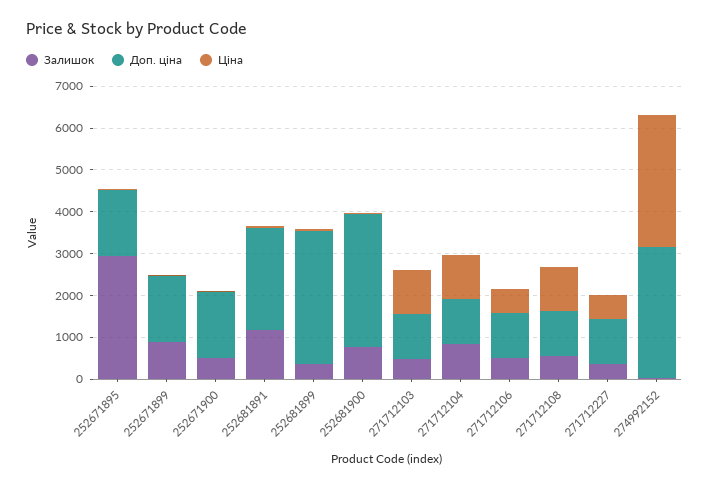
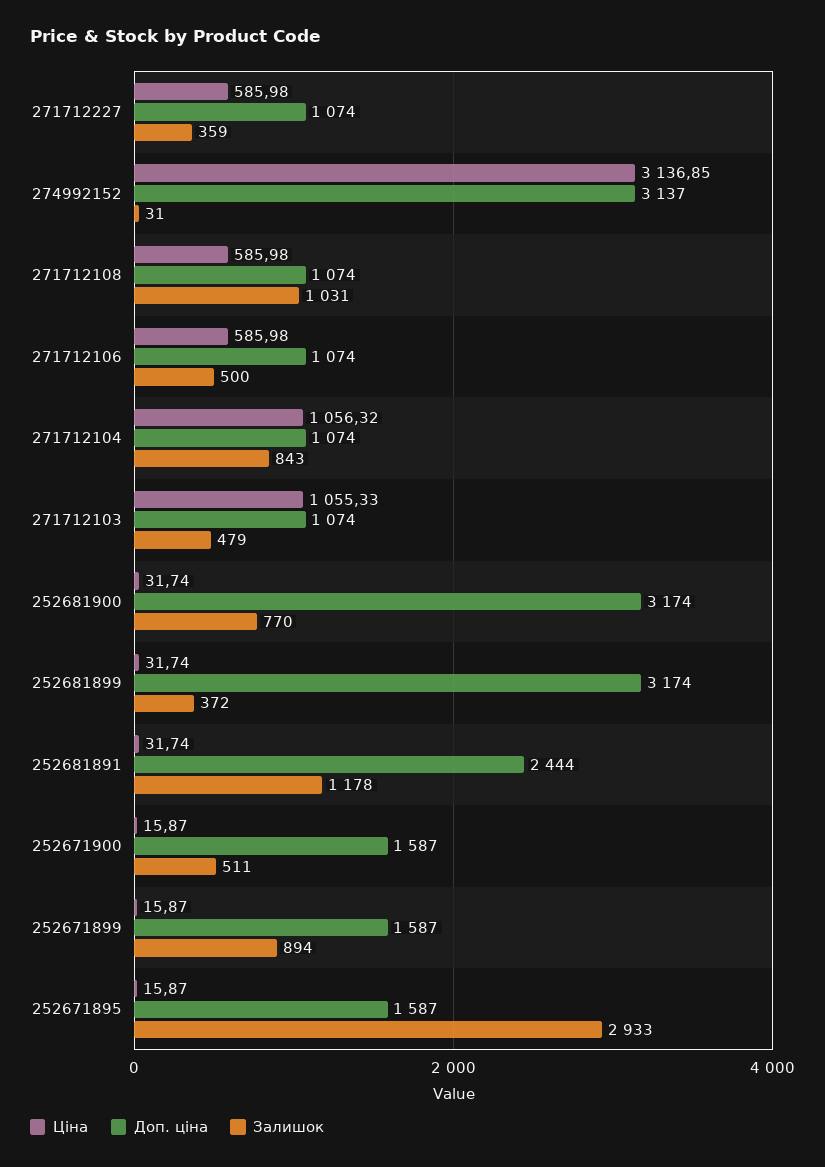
  {
    "Залишок": {
      "252671895": 2933,
      "252671899": 894,
      "252671900": 511,
      "252681891": 1178,
      "252681899": 372,
      "252681900": 770,
      "271712103": 479,
      "271712104": 843,
      "271712106": 500,
-     "271712108": 600,
+     "271712108": 1031,
      "271712227": 359,
      "274992152": 31
    },
    "Доп. ціна": {
      "252671895": 1587,
      "252671899": 1587,
      "252671900": 1587,
      "252681891": 2444,
      "252681899": 3174,
      "252681900": 3174,
      "271712103": 1074,
      "271712104": 1074,
      "271712106": 1074,
      "271712108": 1074,
      "271712227": 1074,
      "274992152": 3137
    },
    "Ціна": {
      "252671895": 15.87,
      "252671899": 15.87,
      "252671900": 15.87,
      "252681891": 31.74,
      "252681899": 31.74,
      "252681900": 31.74,
      "271712103": 1055.33,
      "271712104": 1056.32,
      "271712106": 585.98,
-     "271712108": 1000,
+     "271712108": 585.98,
      "271712227": 585.98,
      "274992152": 3136.85
    }
  }

